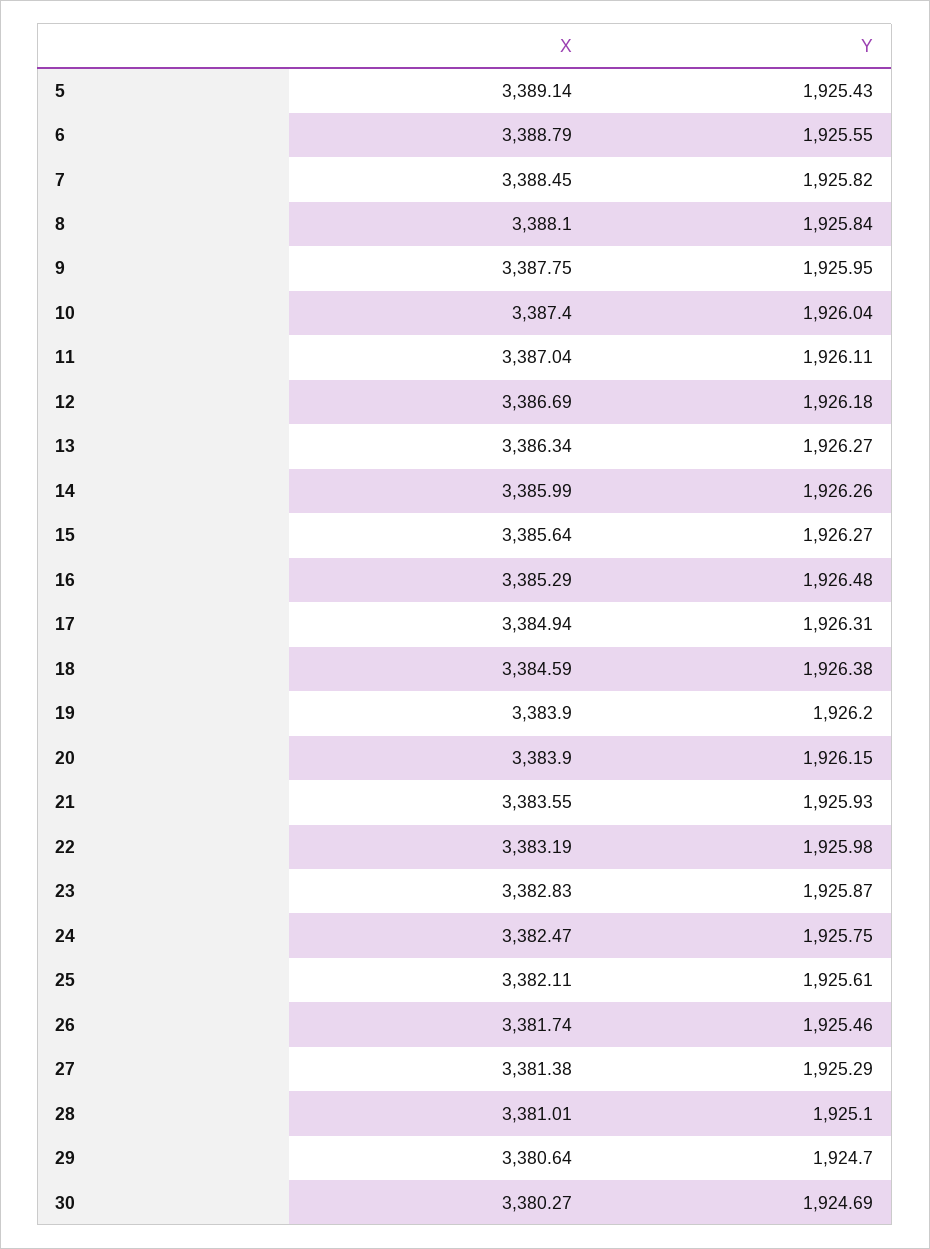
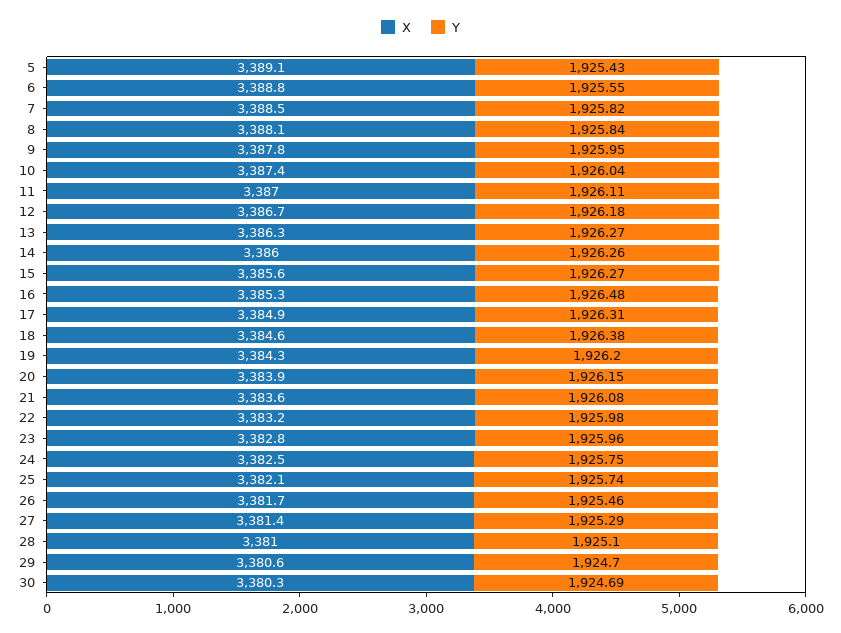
  {
    "X": {
      "5": 3389.14,
      "6": 3388.79,
      "7": 3388.45,
      "8": 3388.1,
      "9": 3387.75,
      "10": 3387.4,
      "11": 3387.04,
      "12": 3386.69,
      "13": 3386.34,
      "14": 3385.99,
      "15": 3385.64,
      "16": 3385.29,
      "17": 3384.94,
      "18": 3384.59,
-     "19": 3383.9,
+     "19": 3384.3,
      "20": 3383.9,
      "21": 3383.55,
      "22": 3383.19,
      "23": 3382.83,
      "24": 3382.47,
      "25": 3382.11,
      "26": 3381.74,
      "27": 3381.38,
      "28": 3381.01,
      "29": 3380.64,
      "30": 3380.27
    },
    "Y": {
      "5": 1925.43,
      "6": 1925.55,
      "7": 1925.82,
      "8": 1925.84,
      "9": 1925.95,
      "10": 1926.04,
      "11": 1926.11,
      "12": 1926.18,
      "13": 1926.27,
      "14": 1926.26,
      "15": 1926.27,
      "16": 1926.48,
      "17": 1926.31,
      "18": 1926.38,
      "19": 1926.2,
      "20": 1926.15,
-     "21": 1925.93,
+     "21": 1926.08,
      "22": 1925.98,
-     "23": 1925.87,
+     "23": 1925.96,
      "24": 1925.75,
-     "25": 1925.61,
+     "25": 1925.74,
      "26": 1925.46,
      "27": 1925.29,
      "28": 1925.1,
      "29": 1924.7,
      "30": 1924.69
    }
  }

